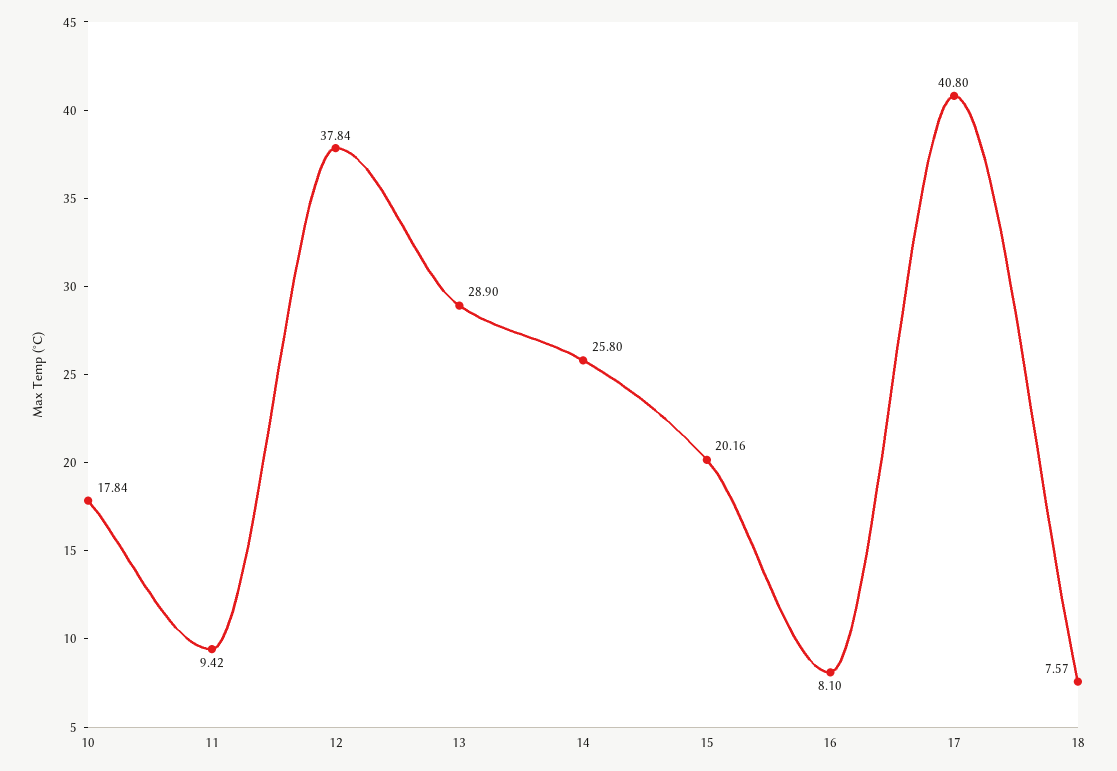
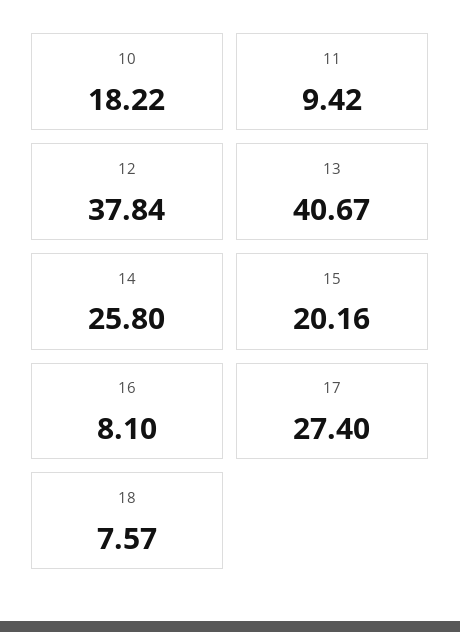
  {
-   "10": 17.84,
+   "10": 18.22,
    "11": 9.42,
    "12": 37.84,
-   "13": 28.9,
+   "13": 40.67,
    "14": 25.8,
    "15": 20.16,
    "16": 8.1,
-   "17": 40.8,
+   "17": 27.4,
    "18": 7.57
  }

